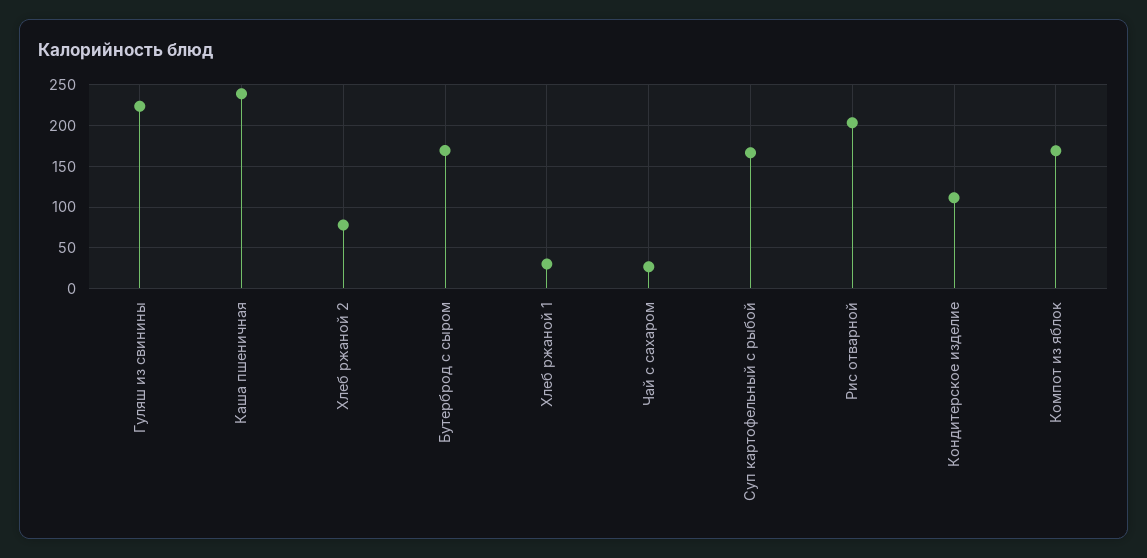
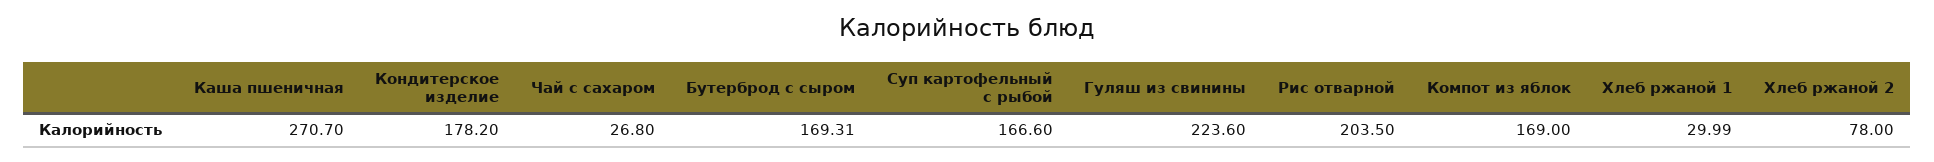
  {
    "Гуляш из свинины": 223.6,
-   "Каша пшеничная": 240,
+   "Каша пшеничная": 270.7,
    "Хлеб ржаной 2": 78,
    "Бутерброд с сыром": 169.31,
    "Хлеб ржаной 1": 29.99,
    "Чай с сахаром": 26.8,
    "Суп картофельный с рыбой": 166.6,
    "Рис отварной": 203.5,
-   "Кондитерское изделие": 110,
+   "Кондитерское изделие": 178.2,
    "Компот из яблок": 169
  }

